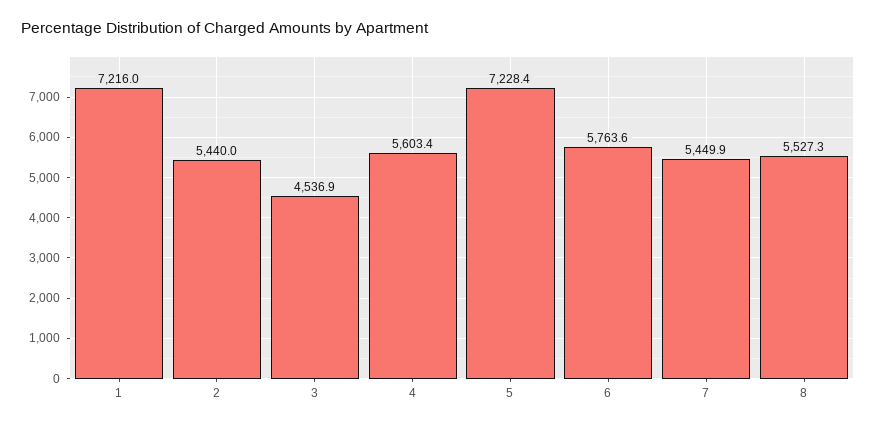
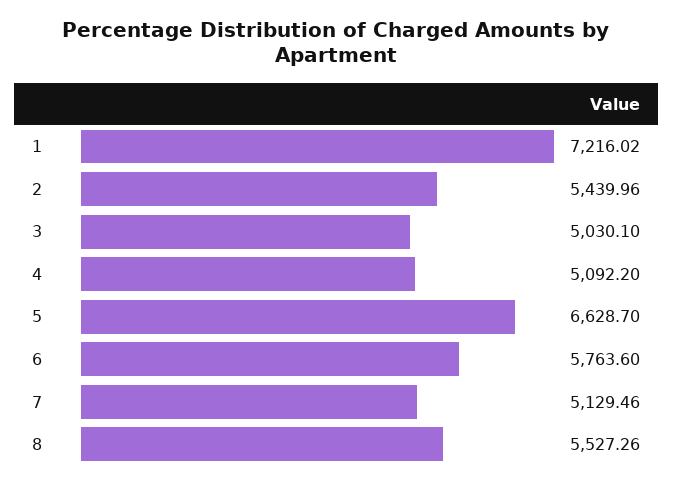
  {
    "1": 7216.02,
    "2": 5439.96,
-   "3": 4536.9,
+   "3": 5030.1,
-   "4": 5603.4,
+   "4": 5092.2,
-   "5": 7228.4,
+   "5": 6628.7,
    "6": 5763.6,
-   "7": 5449.9,
+   "7": 5129.46,
    "8": 5527.26
  }

